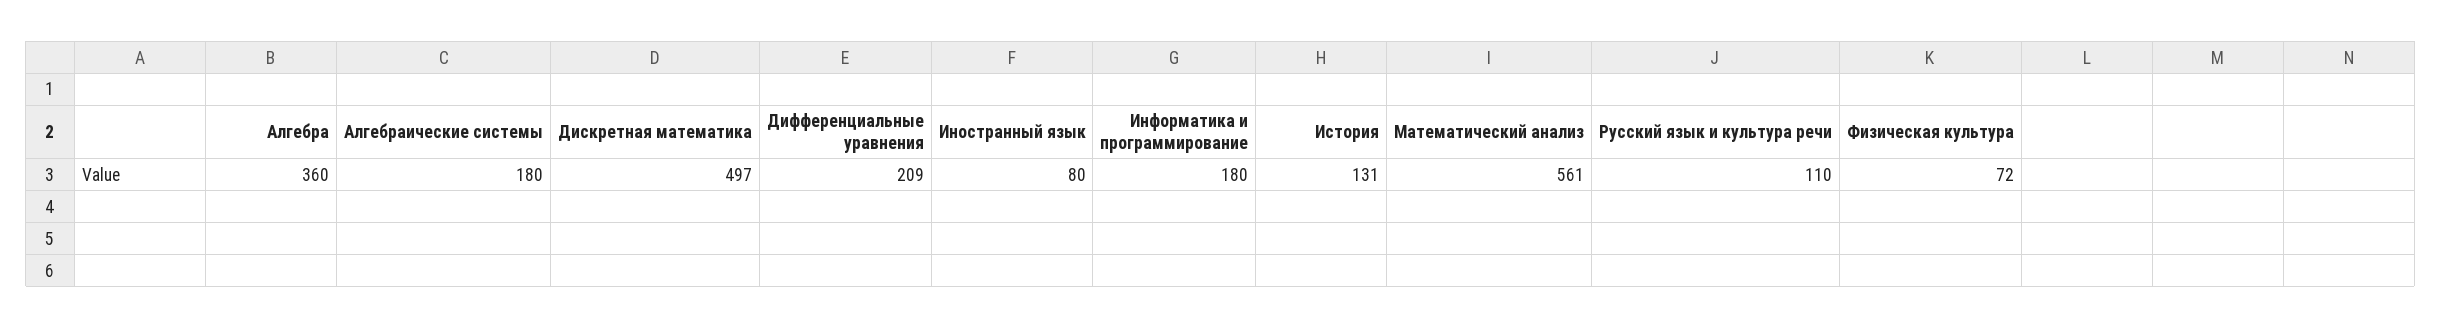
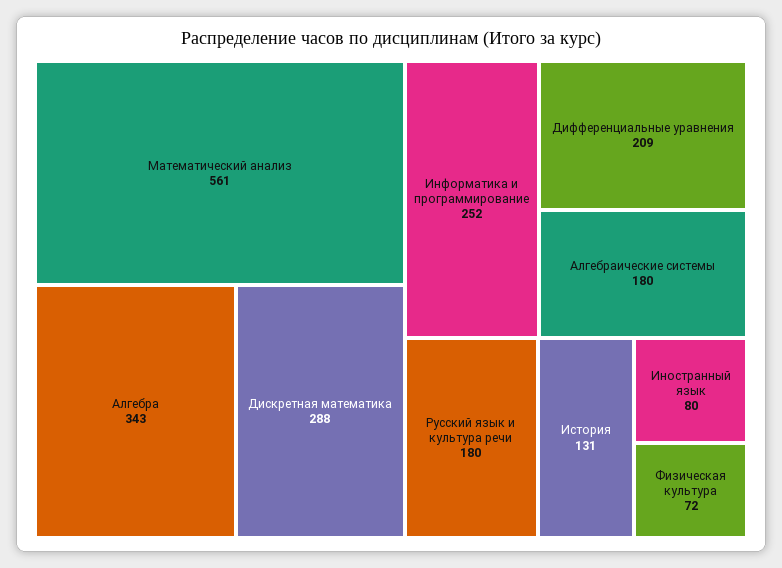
  {
-   "Алгебра": 360,
+   "Алгебра": 343,
    "Алгебраические системы": 180,
-   "Дискретная математика": 497,
+   "Дискретная математика": 288,
    "Дифференциальные уравнения": 209,
    "Иностранный язык": 80,
-   "Информатика и программирование": 180,
+   "Информатика и программирование": 252,
    "История": 131,
    "Математический анализ": 561,
-   "Русский язык и культура речи": 110,
+   "Русский язык и культура речи": 180,
    "Физическая культура": 72
  }

